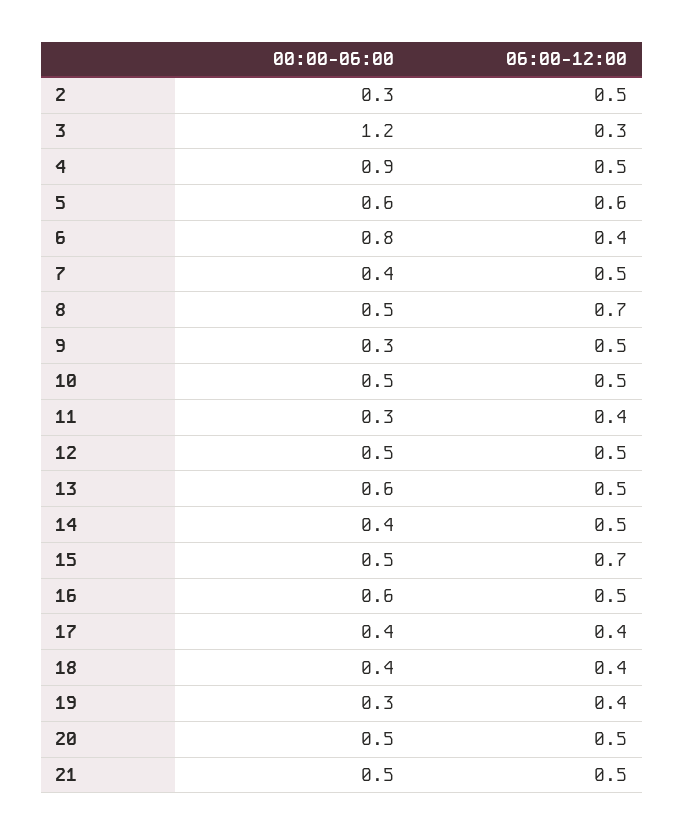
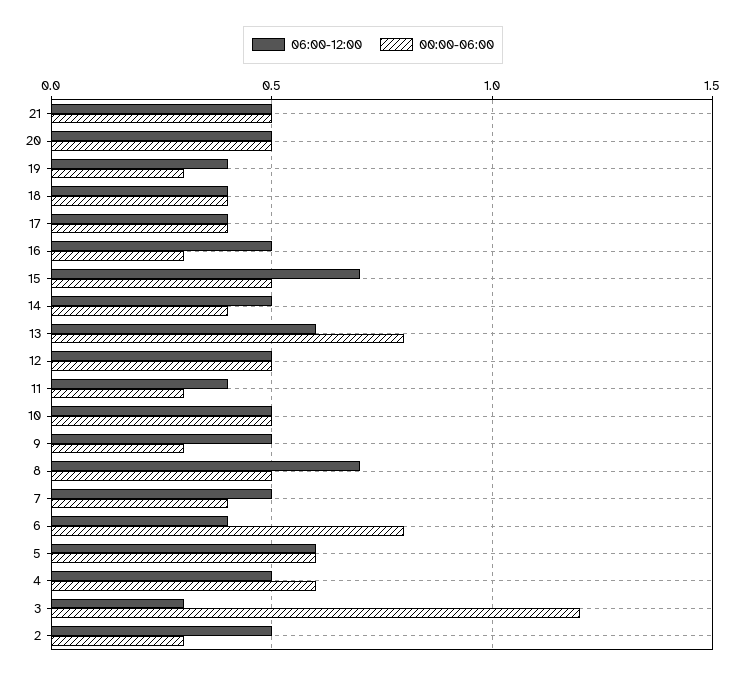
  {
    "00:00-06:00": {
      "2": 0.3,
      "3": 1.2,
-     "4": 0.9,
+     "4": 0.6,
      "5": 0.6,
      "6": 0.8,
      "7": 0.4,
      "8": 0.5,
      "9": 0.3,
      "10": 0.5,
      "11": 0.3,
      "12": 0.5,
-     "13": 0.6,
+     "13": 0.8,
      "14": 0.4,
      "15": 0.5,
-     "16": 0.6,
+     "16": 0.3,
      "17": 0.4,
      "18": 0.4,
      "19": 0.3,
      "20": 0.5,
      "21": 0.5
    },
    "06:00-12:00": {
      "2": 0.5,
      "3": 0.3,
      "4": 0.5,
      "5": 0.6,
      "6": 0.4,
      "7": 0.5,
      "8": 0.7,
      "9": 0.5,
      "10": 0.5,
      "11": 0.4,
      "12": 0.5,
-     "13": 0.5,
+     "13": 0.6,
      "14": 0.5,
      "15": 0.7,
      "16": 0.5,
      "17": 0.4,
      "18": 0.4,
      "19": 0.4,
      "20": 0.5,
      "21": 0.5
    }
  }

